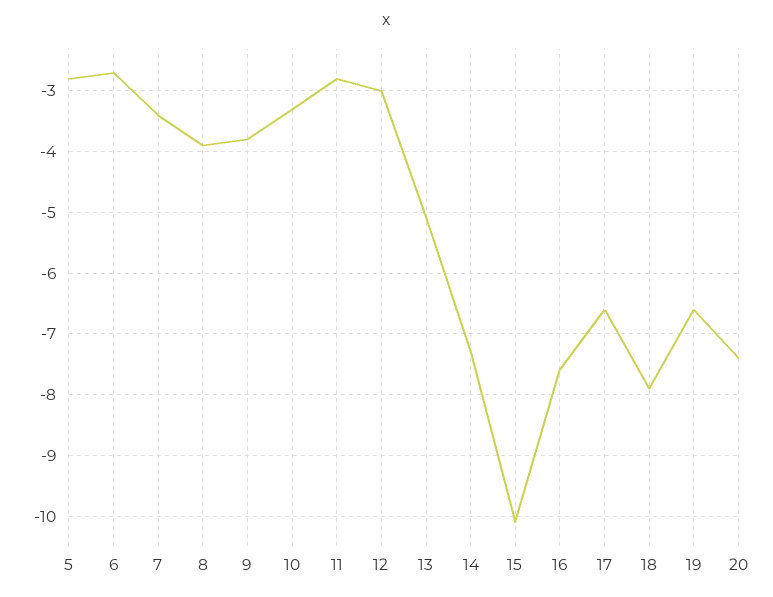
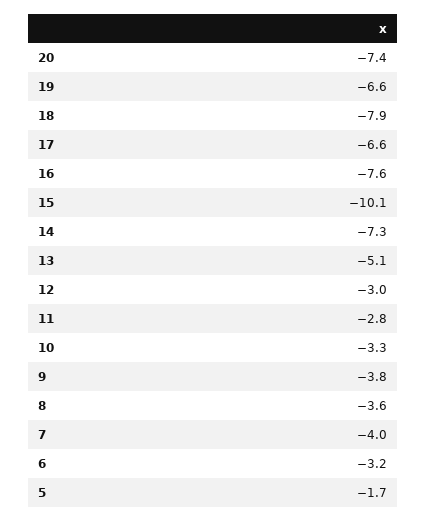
  {
-   "5": -2.8,
+   "5": -1.7,
-   "6": -2.7,
+   "6": -3.2,
-   "7": -3.4,
+   "7": -4,
-   "8": -3.9,
+   "8": -3.6,
    "9": -3.8,
    "10": -3.3,
    "11": -2.8,
    "12": -3,
    "13": -5.1,
    "14": -7.3,
    "15": -10.1,
    "16": -7.6,
    "17": -6.6,
    "18": -7.9,
    "19": -6.6,
    "20": -7.4
  }

